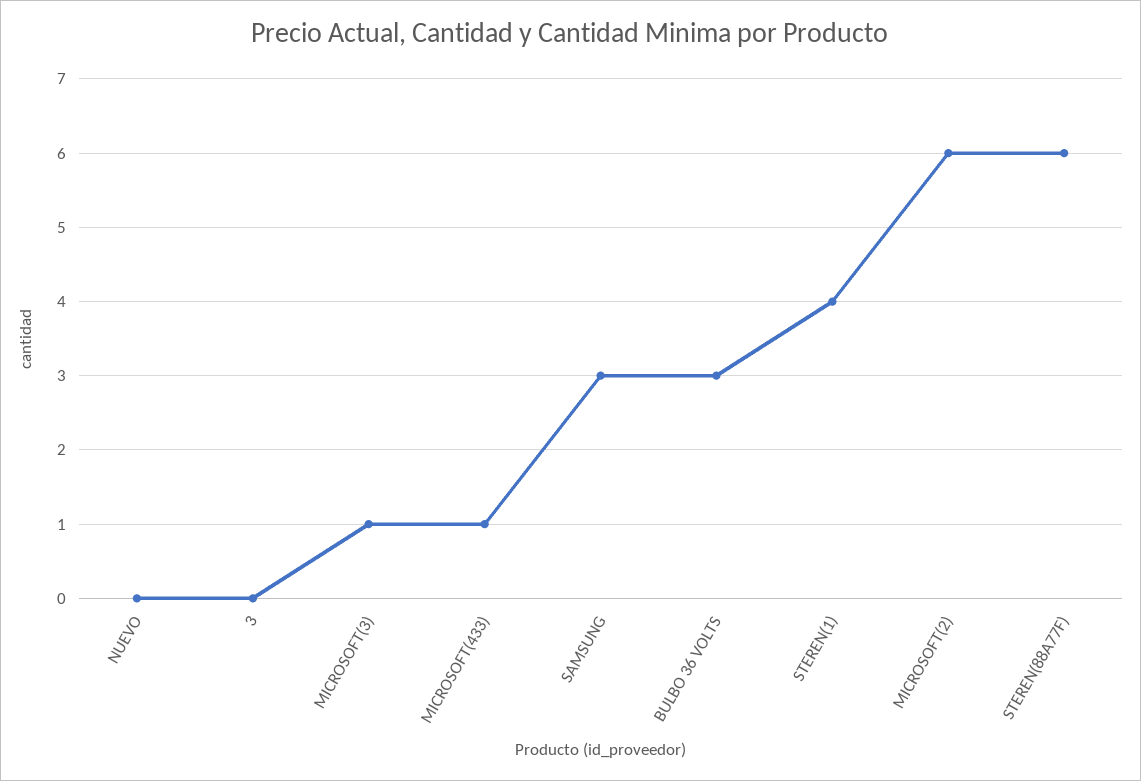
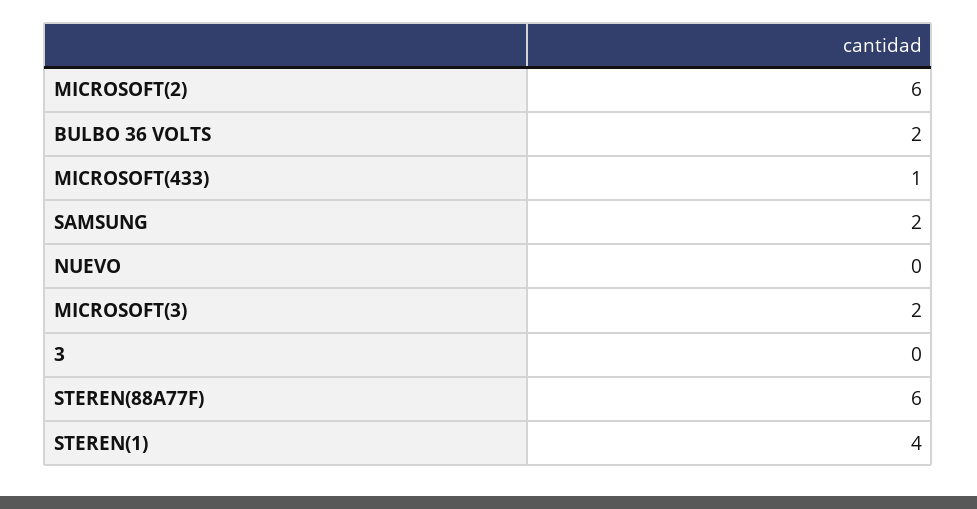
  {
    "NUEVO": 0,
    "3": 0,
-   "MICROSOFT(3)": 1,
+   "MICROSOFT(3)": 2,
    "MICROSOFT(433)": 1,
-   "SAMSUNG": 3,
+   "SAMSUNG": 2,
-   "BULBO 36 VOLTS": 3,
+   "BULBO 36 VOLTS": 2,
    "STEREN(1)": 4,
    "MICROSOFT(2)": 6,
    "STEREN(88A77F)": 6
  }

